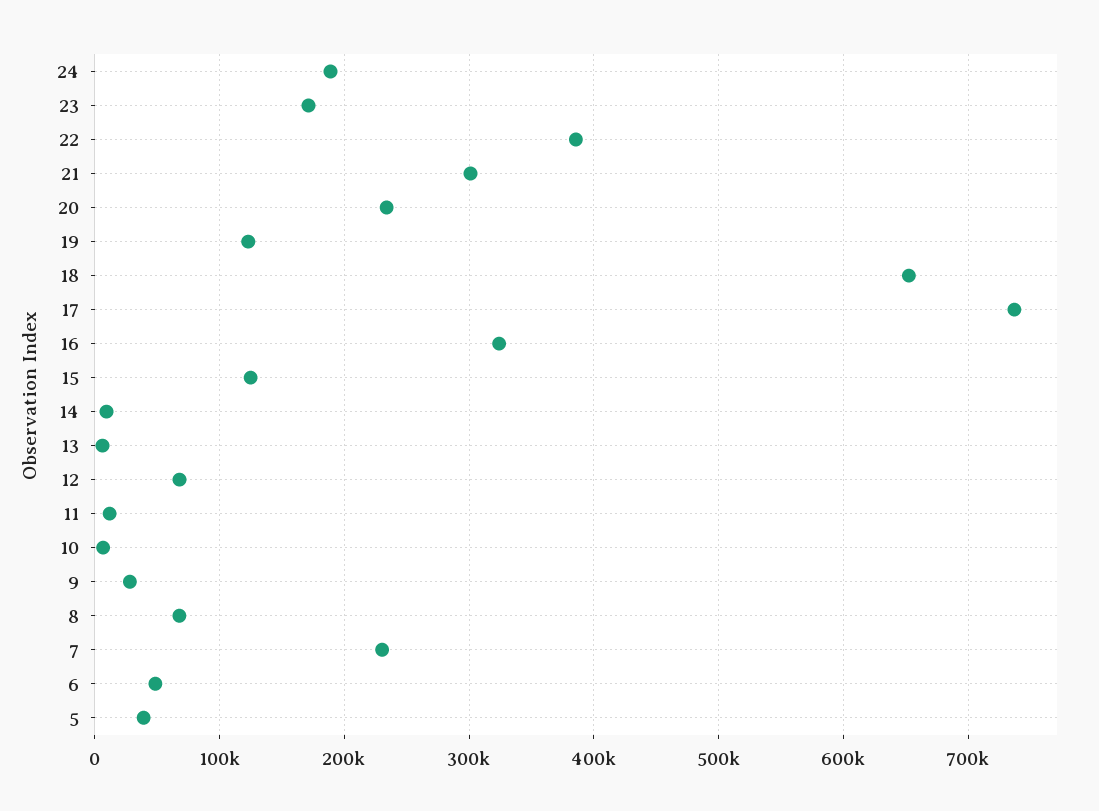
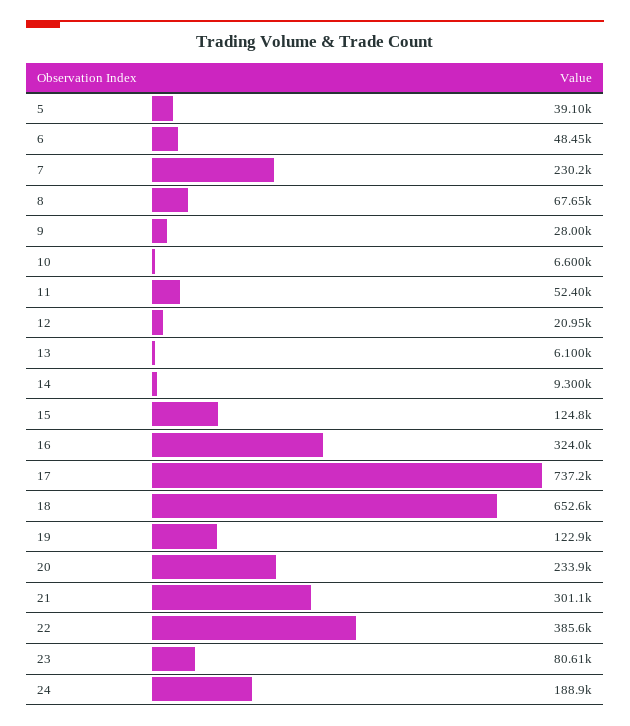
  {
    "24": 188900,
-   "23": 170000,
+   "23": 80610,
    "22": 385600,
    "21": 301100,
    "20": 233900,
    "19": 122900,
    "18": 652600,
    "17": 737200,
    "16": 324000,
    "15": 124800,
    "14": 9300,
    "13": 6100,
-   "12": 70000,
+   "12": 20950,
-   "11": 10000,
+   "11": 52400,
    "10": 6600,
    "9": 28000,
    "8": 67650,
    "7": 230200,
    "6": 48450,
    "5": 39100
  }

